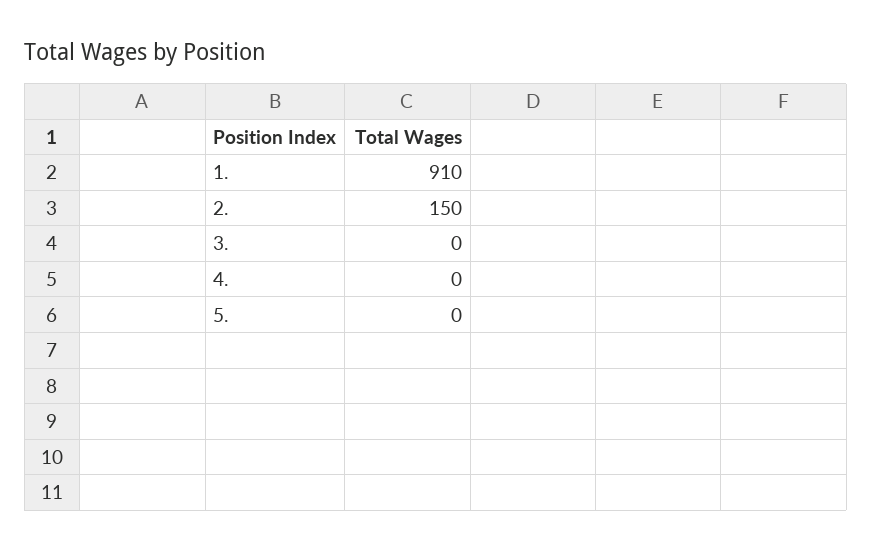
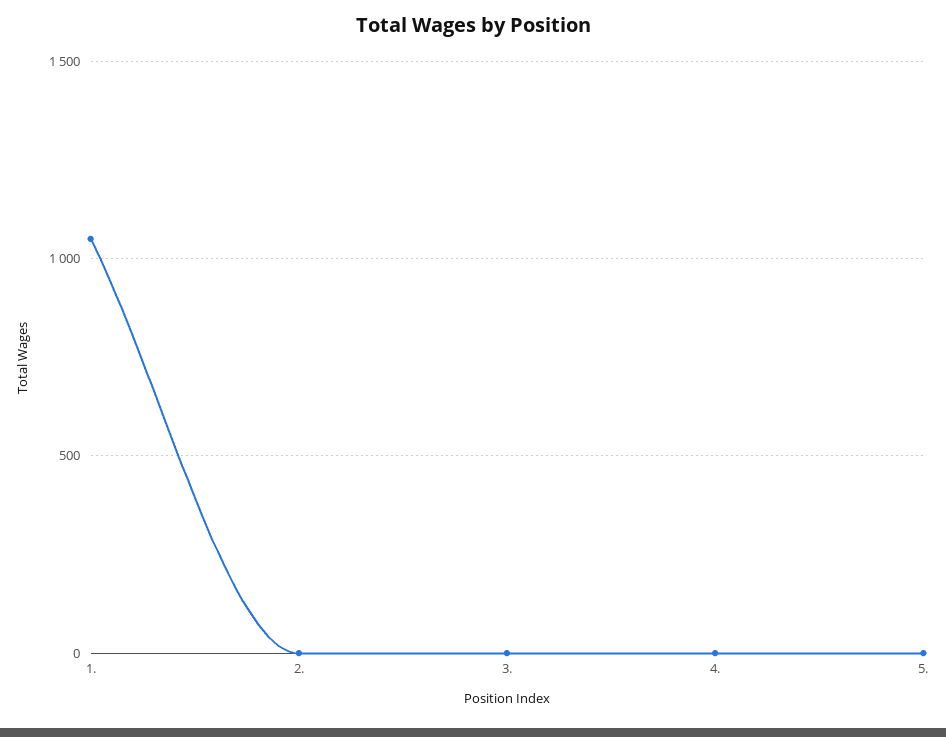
  {
-   "1.": 910,
+   "1.": 1050,
-   "2.": 150,
+   "2.": 0,
    "3.": 0,
    "4.": 0,
    "5.": 0
  }

